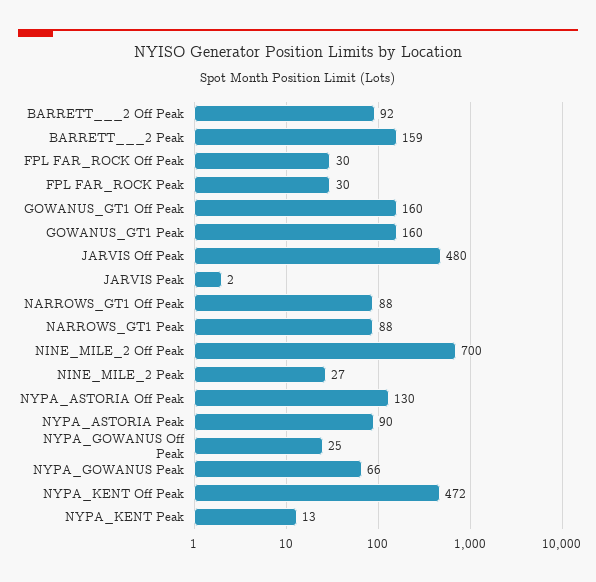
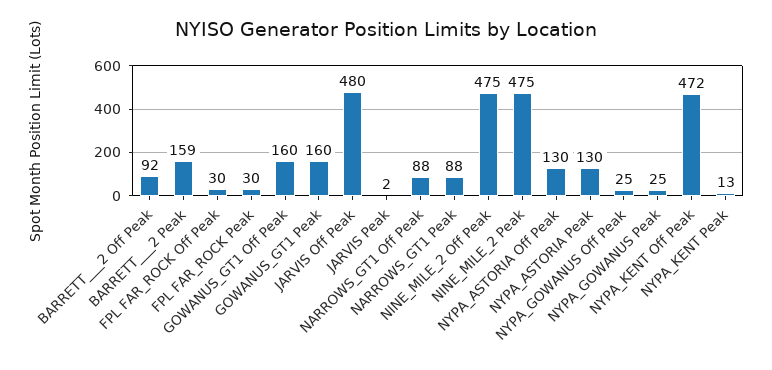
  {
    "BARRETT___2 Off Peak": 92,
    "BARRETT___2 Peak": 159,
    "FPL FAR_ROCK Off Peak": 30,
    "FPL FAR_ROCK Peak": 30,
    "GOWANUS_GT1 Off Peak": 160,
    "GOWANUS_GT1 Peak": 160,
    "JARVIS Off Peak": 480,
    "JARVIS Peak": 2,
    "NARROWS_GT1 Off Peak": 88,
    "NARROWS_GT1 Peak": 88,
-   "NINE_MILE_2 Off Peak": 700,
+   "NINE_MILE_2 Off Peak": 475,
-   "NINE_MILE_2 Peak": 27,
+   "NINE_MILE_2 Peak": 475,
    "NYPA_ASTORIA Off Peak": 130,
-   "NYPA_ASTORIA Peak": 90,
+   "NYPA_ASTORIA Peak": 130,
    "NYPA_GOWANUS Off Peak": 25,
-   "NYPA_GOWANUS Peak": 66,
+   "NYPA_GOWANUS Peak": 25,
    "NYPA_KENT Off Peak": 472,
    "NYPA_KENT Peak": 13
  }

